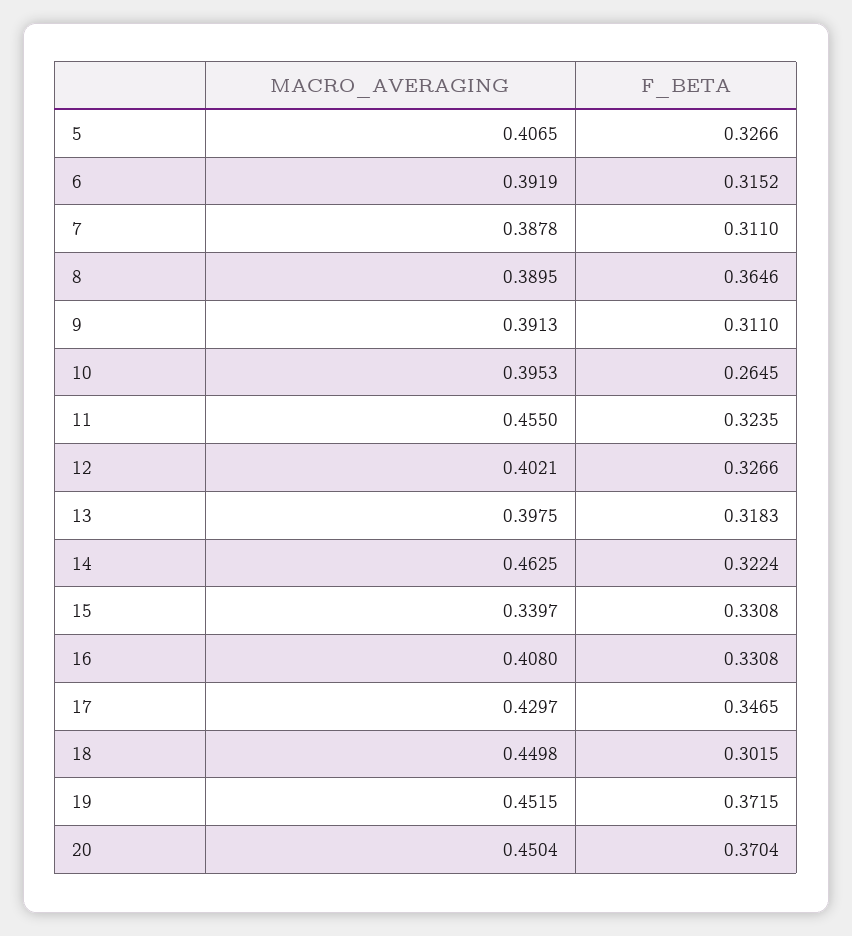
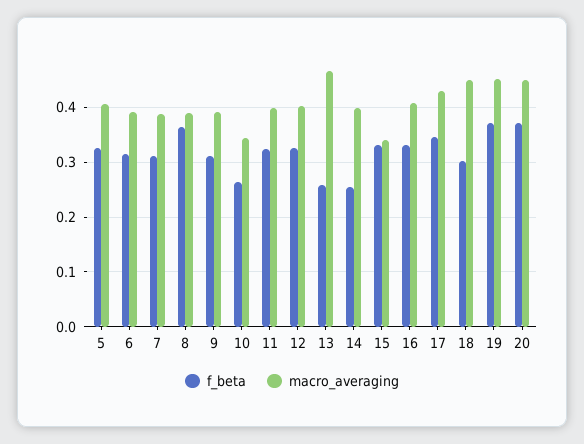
  {
    "MACRO_AVERAGING": {
      "5": 0.4065,
      "6": 0.3919,
      "7": 0.3878,
      "8": 0.3895,
      "9": 0.3913,
-     "10": 0.3953,
+     "10": 0.34,
-     "11": 0.455,
+     "11": 0.4,
      "12": 0.4021,
-     "13": 0.3975,
+     "13": 0.46,
-     "14": 0.4625,
+     "14": 0.4,
      "15": 0.3397,
      "16": 0.408,
      "17": 0.4297,
      "18": 0.4498,
      "19": 0.4515,
      "20": 0.4504
    },
    "F_BETA": {
      "5": 0.3266,
      "6": 0.3152,
      "7": 0.311,
      "8": 0.3646,
      "9": 0.311,
      "10": 0.2645,
      "11": 0.3235,
      "12": 0.3266,
-     "13": 0.3183,
+     "13": 0.26,
-     "14": 0.3224,
+     "14": 0.26,
      "15": 0.3308,
      "16": 0.3308,
      "17": 0.3465,
      "18": 0.3015,
      "19": 0.3715,
      "20": 0.3704
    }
  }

